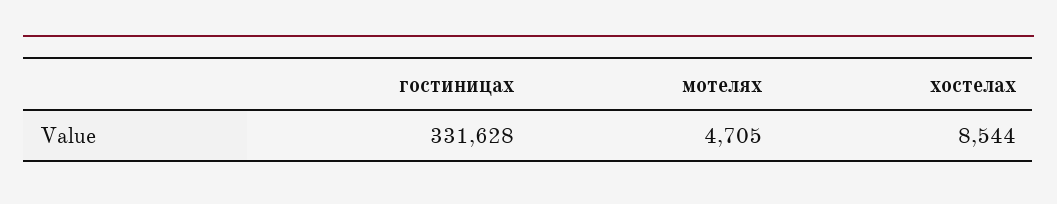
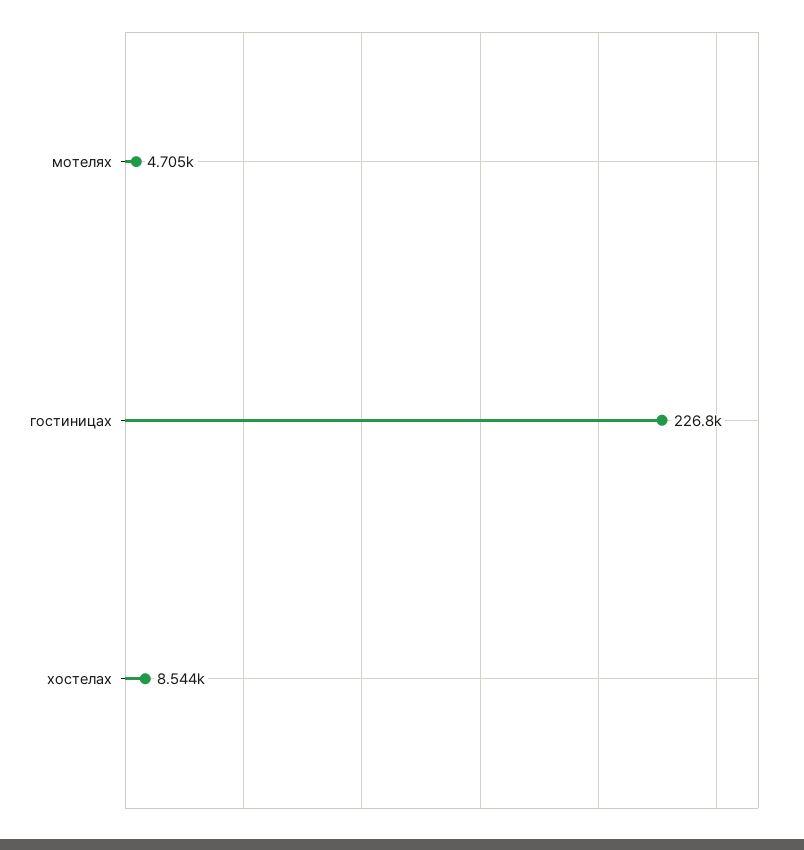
  {
-   "гостиницах": 331628,
+   "гостиницах": 226800,
    "мотелях": 4705,
    "хостелах": 8544
  }

